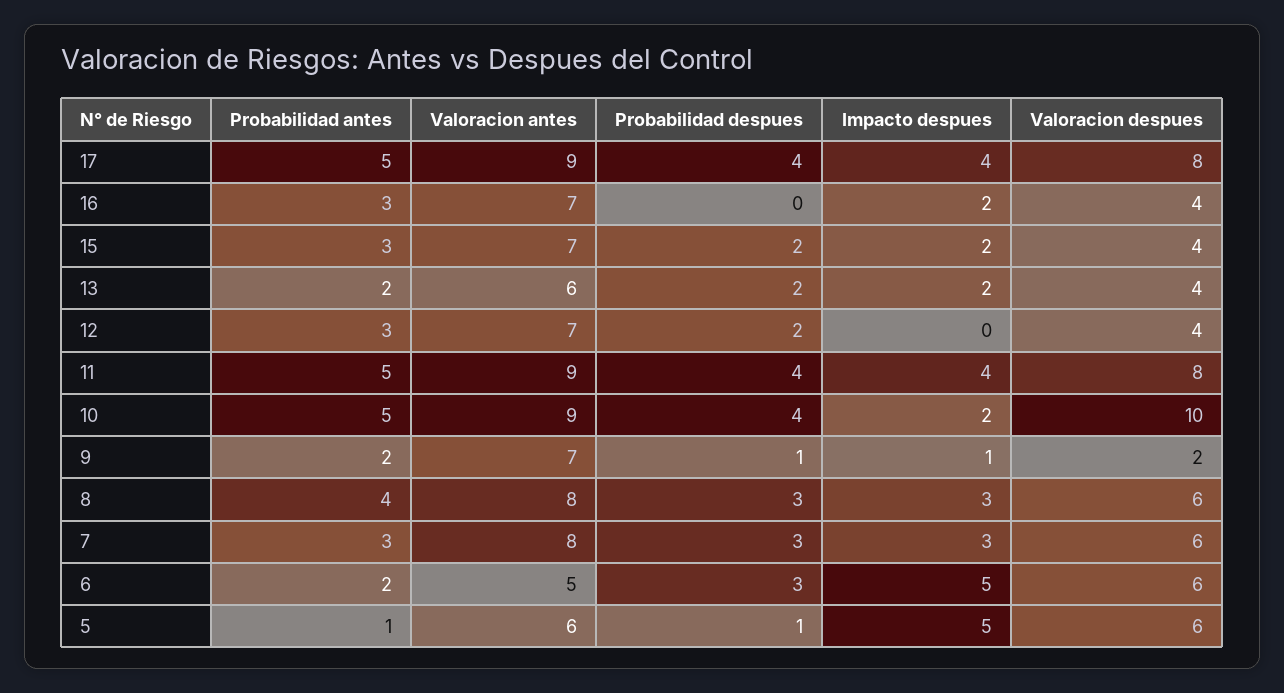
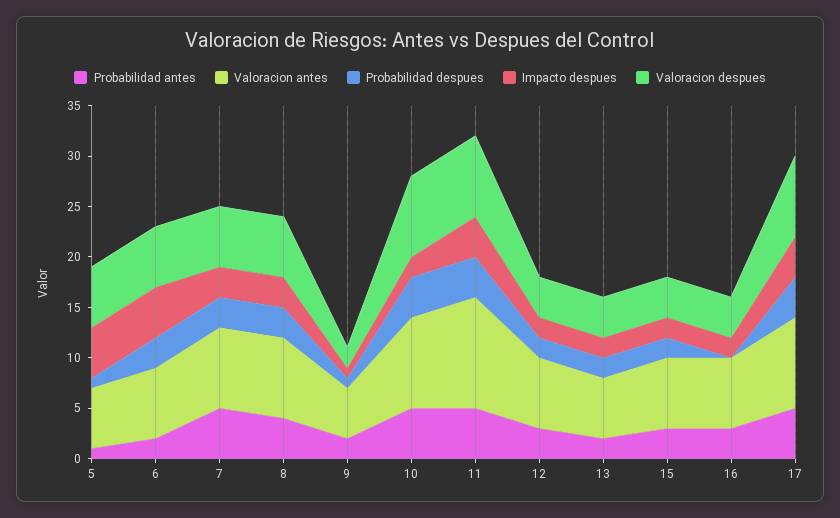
  {
    "Probabilidad antes": {
      "17": 5,
      "16": 3,
      "15": 3,
      "13": 2,
      "12": 3,
      "11": 5,
      "10": 5,
      "9": 2,
      "8": 4,
-     "7": 3,
+     "7": 5,
      "6": 2,
      "5": 1
    },
    "Valoracion antes": {
      "17": 9,
      "16": 7,
      "15": 7,
      "13": 6,
      "12": 7,
-     "11": 9,
+     "11": 11,
      "10": 9,
-     "9": 7,
+     "9": 5,
      "8": 8,
      "7": 8,
-     "6": 5,
+     "6": 7,
      "5": 6
    },
    "Probabilidad despues": {
      "17": 4,
      "16": 0,
      "15": 2,
      "13": 2,
      "12": 2,
      "11": 4,
      "10": 4,
      "9": 1,
      "8": 3,
      "7": 3,
      "6": 3,
      "5": 1
    },
    "Impacto despues": {
      "17": 4,
      "16": 2,
      "15": 2,
      "13": 2,
-     "12": 0,
+     "12": 2,
      "11": 4,
      "10": 2,
      "9": 1,
      "8": 3,
      "7": 3,
      "6": 5,
      "5": 5
    },
    "Valoracion despues": {
      "17": 8,
      "16": 4,
      "15": 4,
      "13": 4,
      "12": 4,
      "11": 8,
-     "10": 10,
+     "10": 8,
      "9": 2,
      "8": 6,
      "7": 6,
      "6": 6,
      "5": 6
    }
  }

